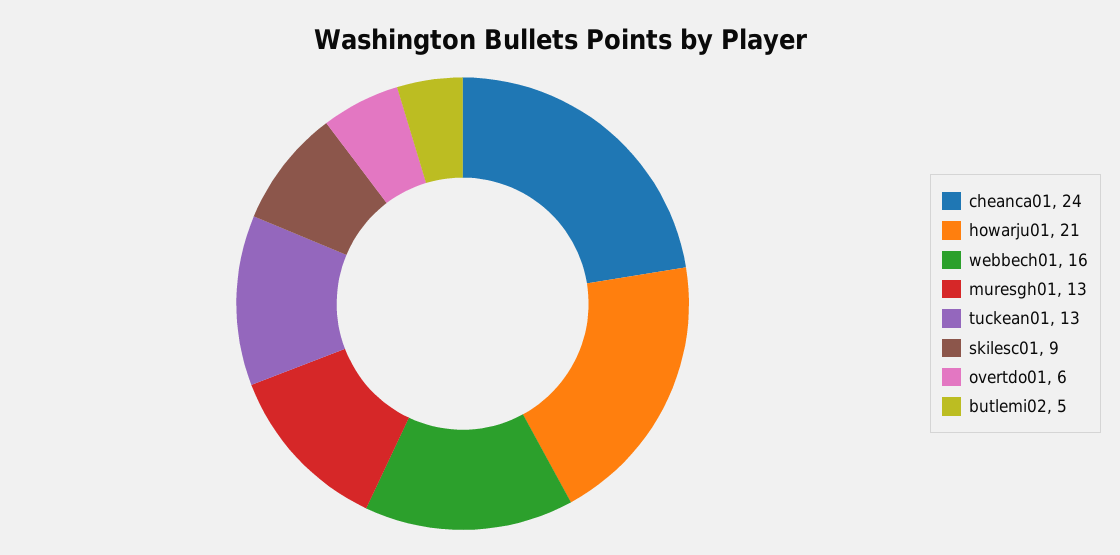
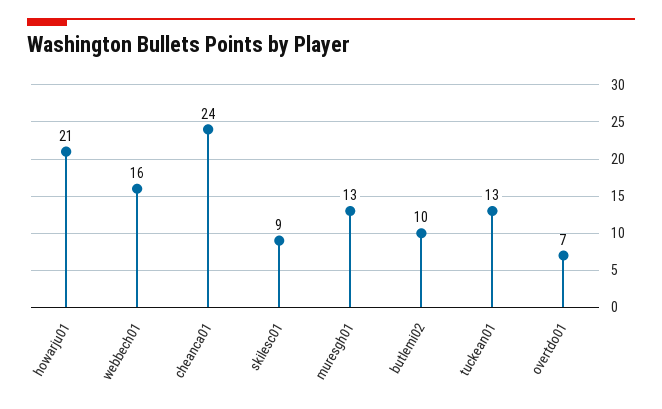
  {
    "cheanca01": 24,
    "howarju01": 21,
    "webbech01": 16,
    "muresgh01": 13,
    "tuckean01": 13,
    "skilesc01": 9,
-   "overtdo01": 6,
+   "overtdo01": 7,
-   "butlemi02": 5
+   "butlemi02": 10
  }

